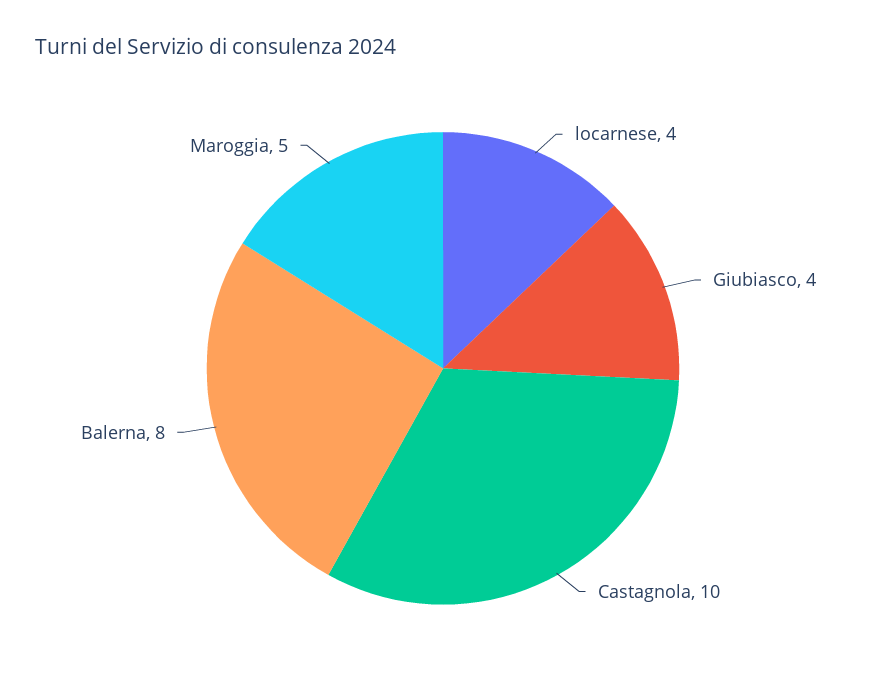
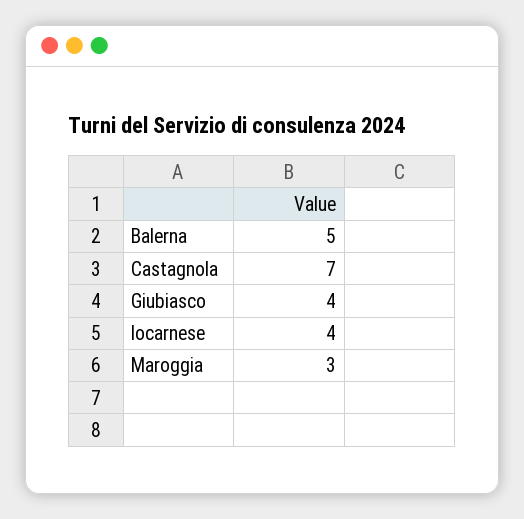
  {
    "locarnese": 4,
    "Giubiasco": 4,
-   "Castagnola": 10,
+   "Castagnola": 7,
-   "Balerna": 8,
+   "Balerna": 5,
-   "Maroggia": 5
+   "Maroggia": 3
  }

